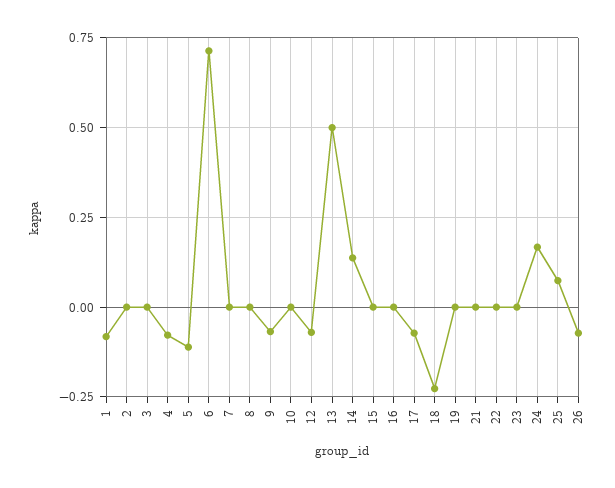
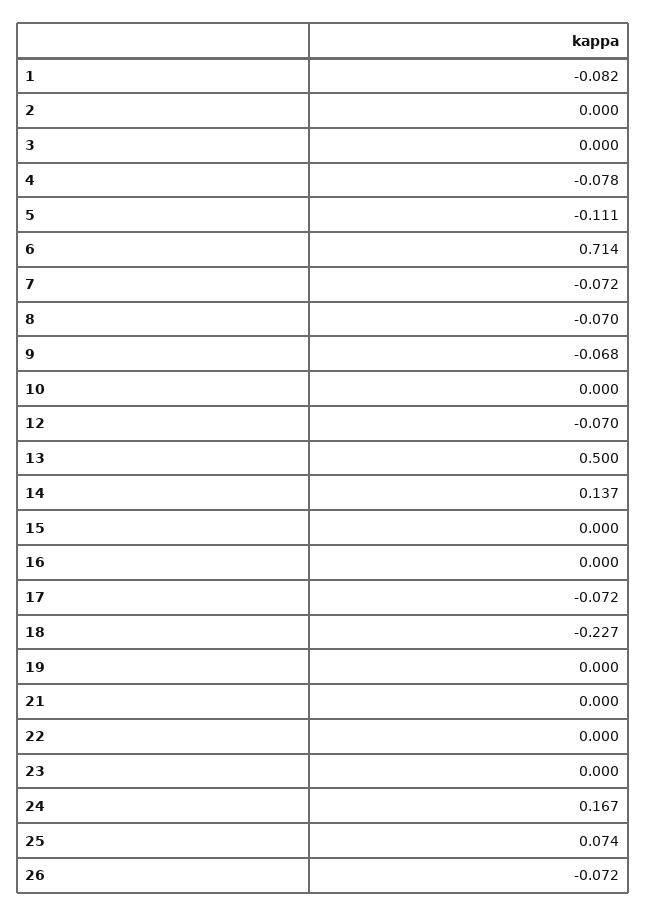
  {
    "1": -0.082,
    "2": 0,
    "3": 0,
    "4": -0.078,
    "5": -0.111,
    "6": 0.714,
-   "7": 0,
+   "7": -0.072,
-   "8": 0,
+   "8": -0.07,
    "9": -0.068,
    "10": 0,
    "12": -0.07,
    "13": 0.5,
    "14": 0.137,
    "15": 0,
    "16": 0,
    "17": -0.072,
    "18": -0.227,
    "19": 0,
    "21": 0,
    "22": 0,
    "23": 0,
    "24": 0.167,
    "25": 0.074,
    "26": -0.072
  }

